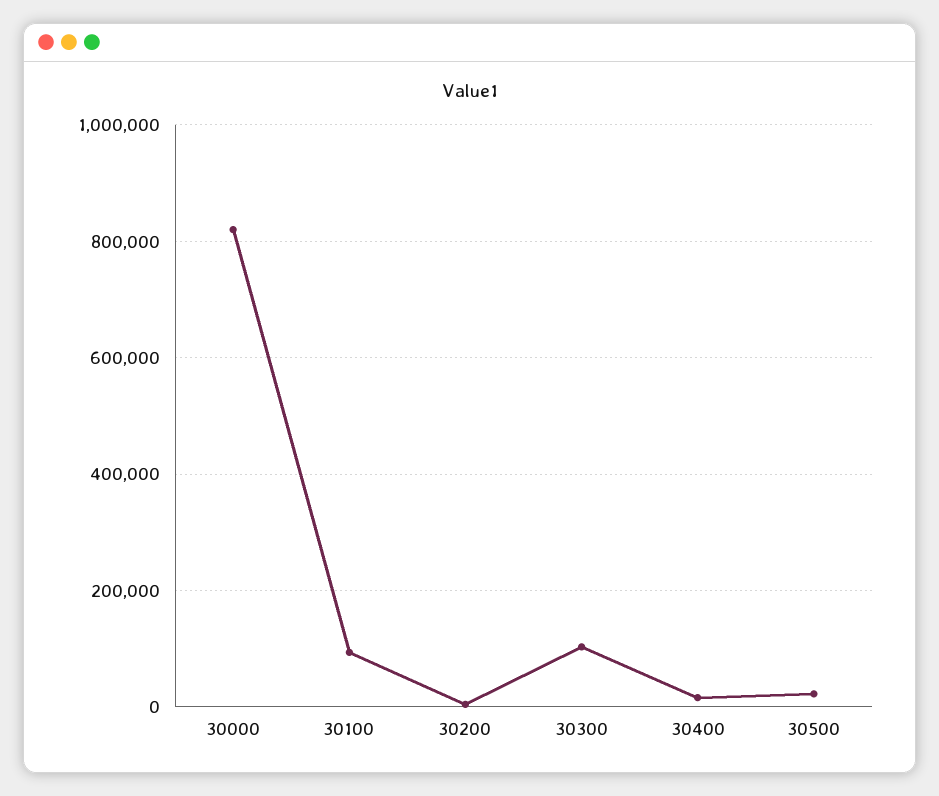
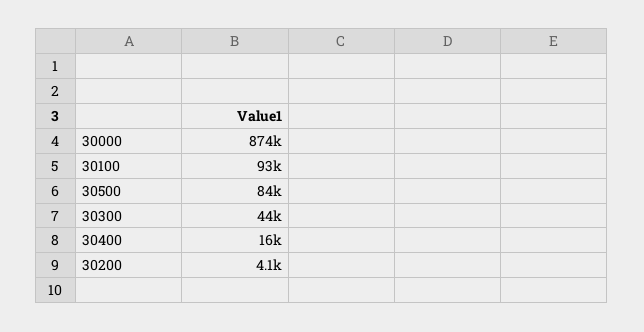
  {
-   "30000": 820000,
+   "30000": 874000,
    "30100": 93000,
    "30200": 4100,
-   "30300": 100000,
+   "30300": 44000,
    "30400": 16000,
-   "30500": 20000
+   "30500": 84000
  }

